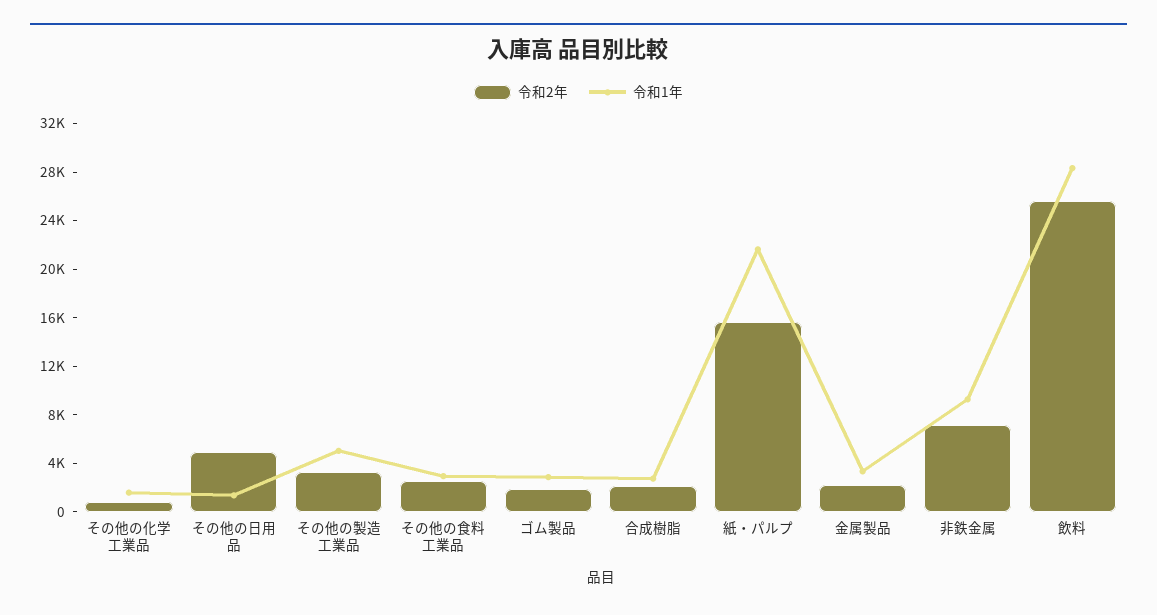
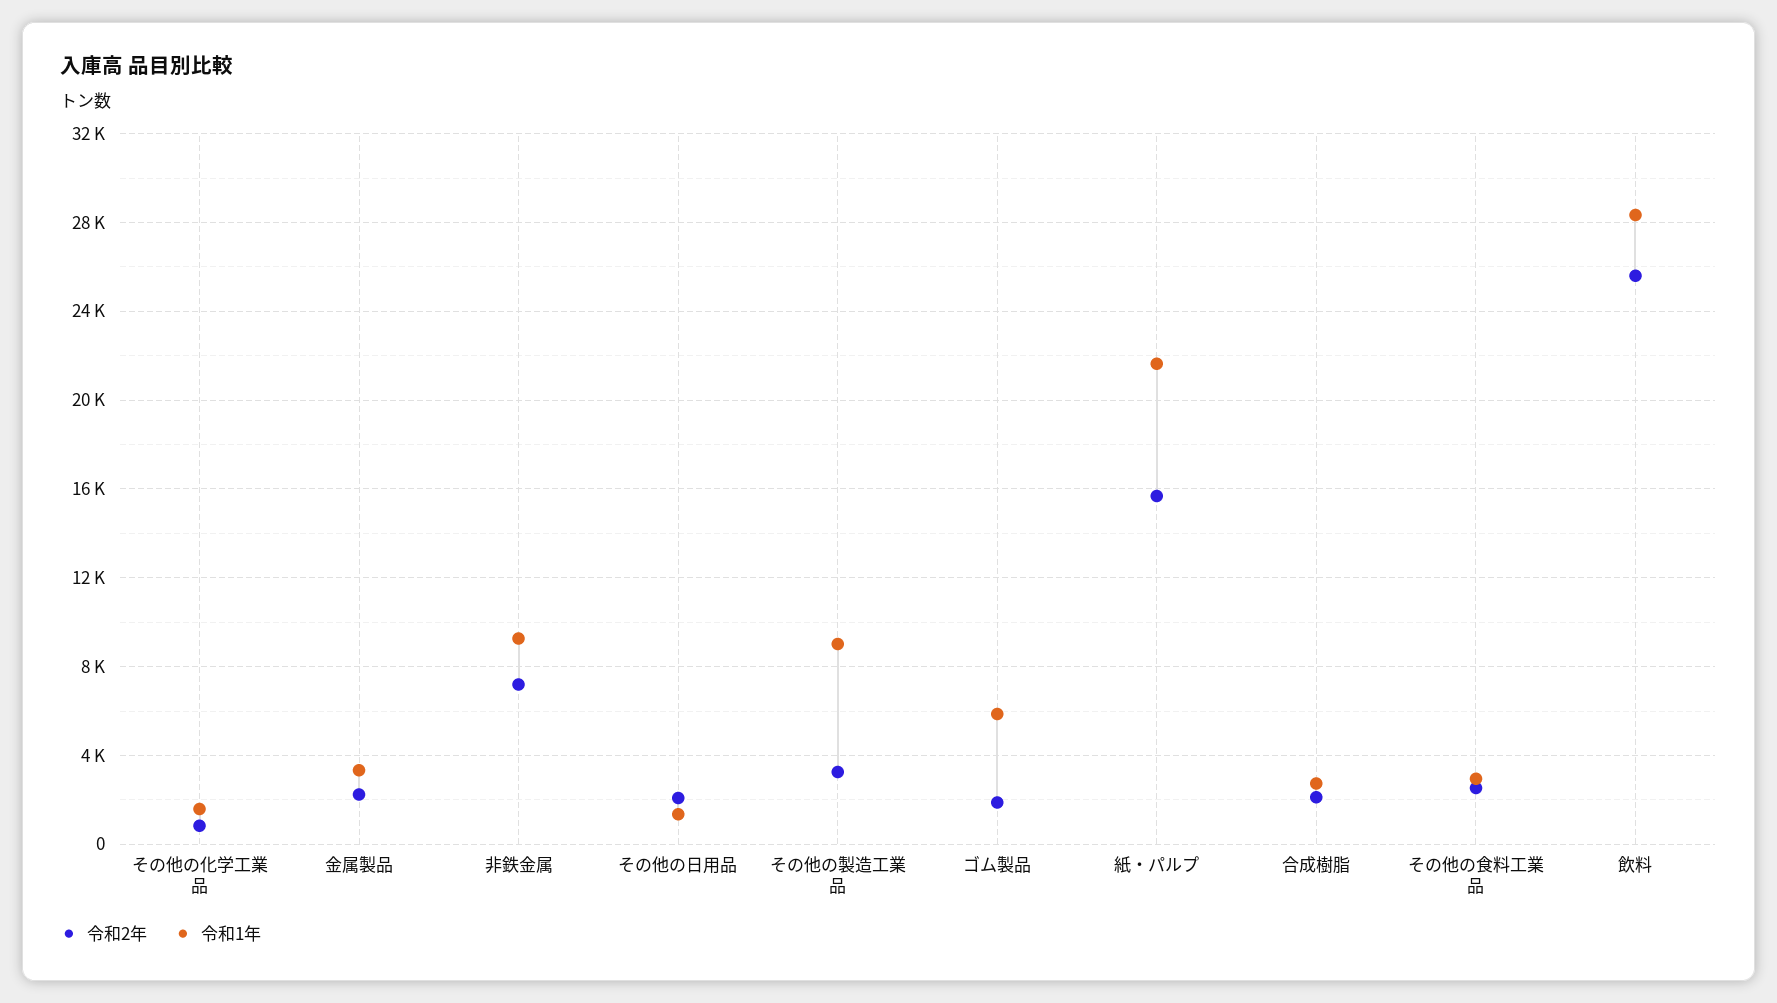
  {
    "令和2年": {
      "その他の化学工業品": 1000,
-     "その他の日用品": 5000,
+     "その他の日用品": 2000,
      "その他の製造工業品": 3500,
      "その他の食料工業品": 2500,
      "ゴム製品": 2000,
      "合成樹脂": 2000,
      "紙・パルプ": 15500,
      "金属製品": 2000,
      "非鉄金属": 7000,
      "飲料": 25500
    },
    "令和1年": {
      "その他の化学工業品": 1500,
      "その他の日用品": 1500,
-     "その他の製造工業品": 5000,
+     "その他の製造工業品": 9000,
      "その他の食料工業品": 3000,
-     "ゴム製品": 3000,
+     "ゴム製品": 6000,
      "合成樹脂": 2500,
      "紙・パルプ": 21500,
      "金属製品": 3500,
      "非鉄金属": 9500,
      "飲料": 28500
    }
  }

